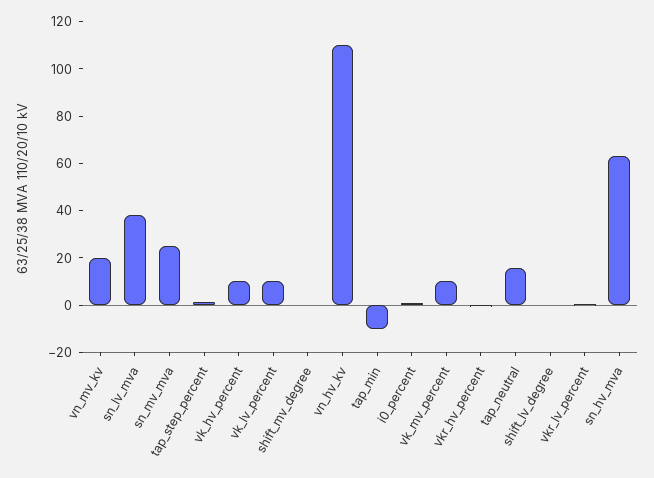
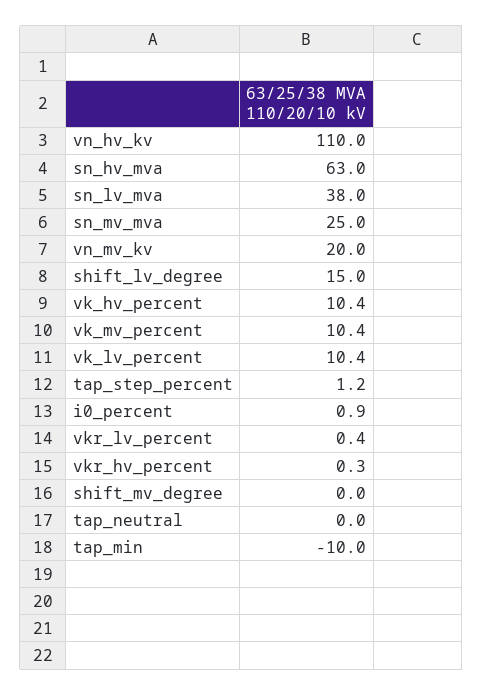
  {
    "vn_mv_kv": 20,
    "sn_lv_mva": 38,
    "sn_mv_mva": 25,
    "tap_step_percent": 1.2,
    "vk_hv_percent": 10.4,
    "vk_lv_percent": 10.4,
    "shift_mv_degree": 0,
    "vn_hv_kv": 110,
    "tap_min": -10,
    "i0_percent": 0.9,
    "vk_mv_percent": 10.4,
    "vkr_hv_percent": 0.3,
-   "tap_neutral": 15,
+   "tap_neutral": 0,
-   "shift_lv_degree": 0,
+   "shift_lv_degree": 15,
    "vkr_lv_percent": 0.4,
    "sn_hv_mva": 63
  }

